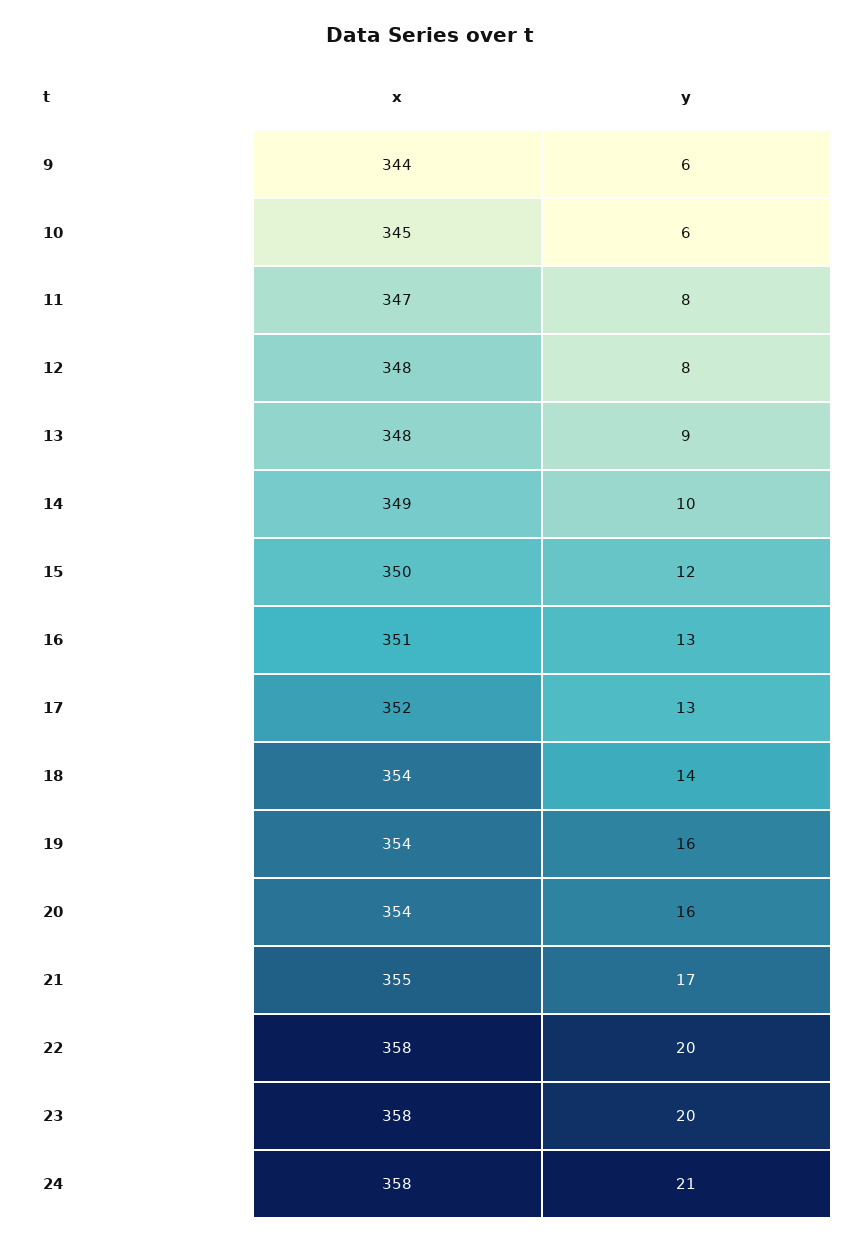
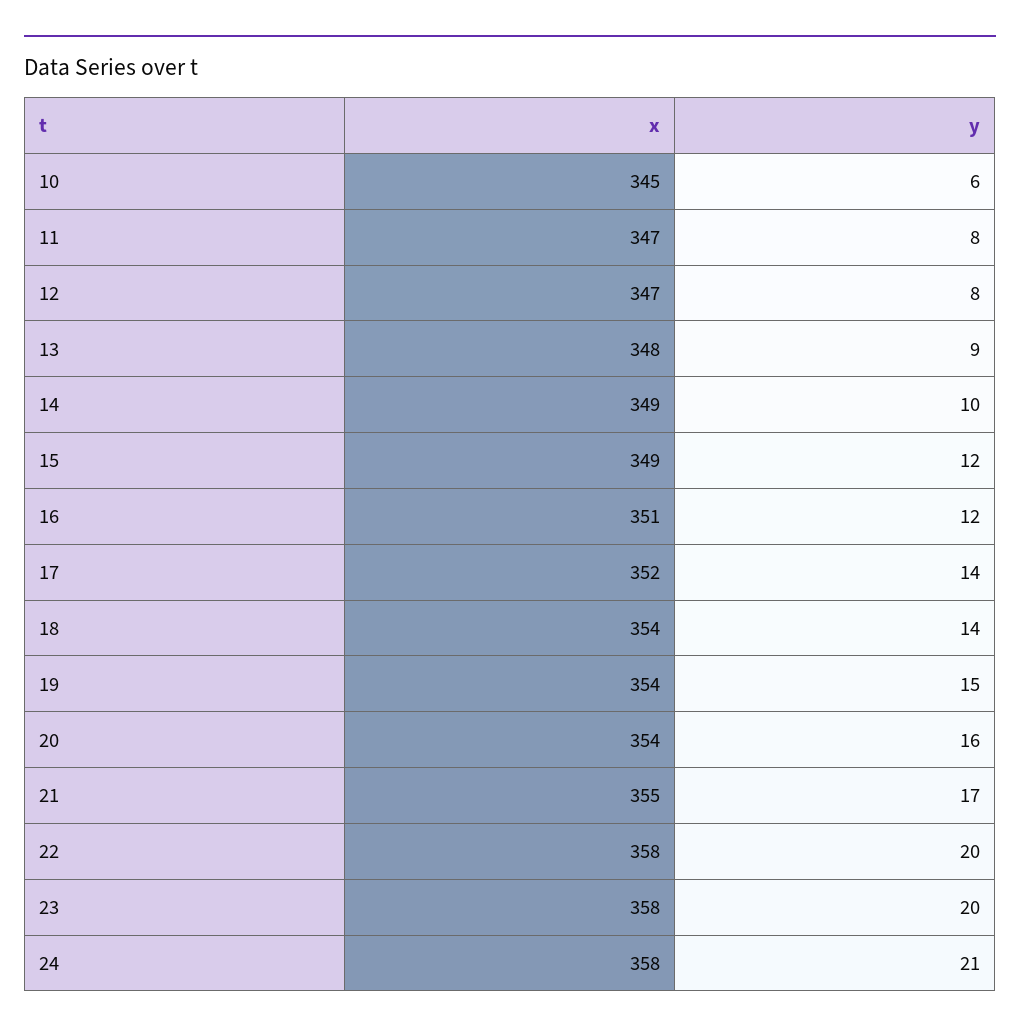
  {
    "x": {
-     "9": 344,
      "10": 345,
      "11": 347,
-     "12": 348,
+     "12": 347,
      "13": 348,
      "14": 349,
-     "15": 350,
+     "15": 349,
      "16": 351,
      "17": 352,
      "18": 354,
      "19": 354,
      "20": 354,
      "21": 355,
      "22": 358,
      "23": 358,
      "24": 358
    },
    "y": {
-     "9": 6,
      "10": 6,
      "11": 8,
      "12": 8,
      "13": 9,
      "14": 10,
      "15": 12,
-     "16": 13,
+     "16": 12,
-     "17": 13,
+     "17": 14,
      "18": 14,
-     "19": 16,
+     "19": 15,
      "20": 16,
      "21": 17,
      "22": 20,
      "23": 20,
      "24": 21
    }
  }

